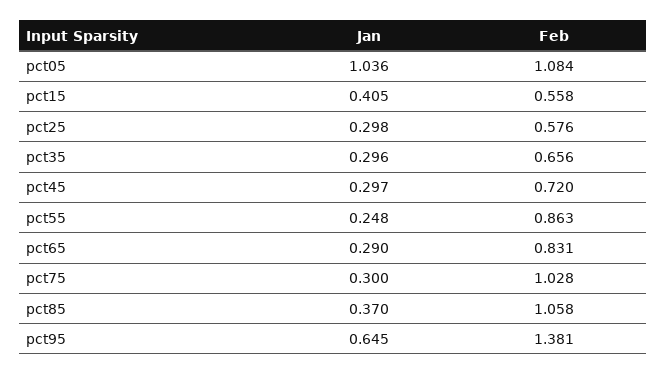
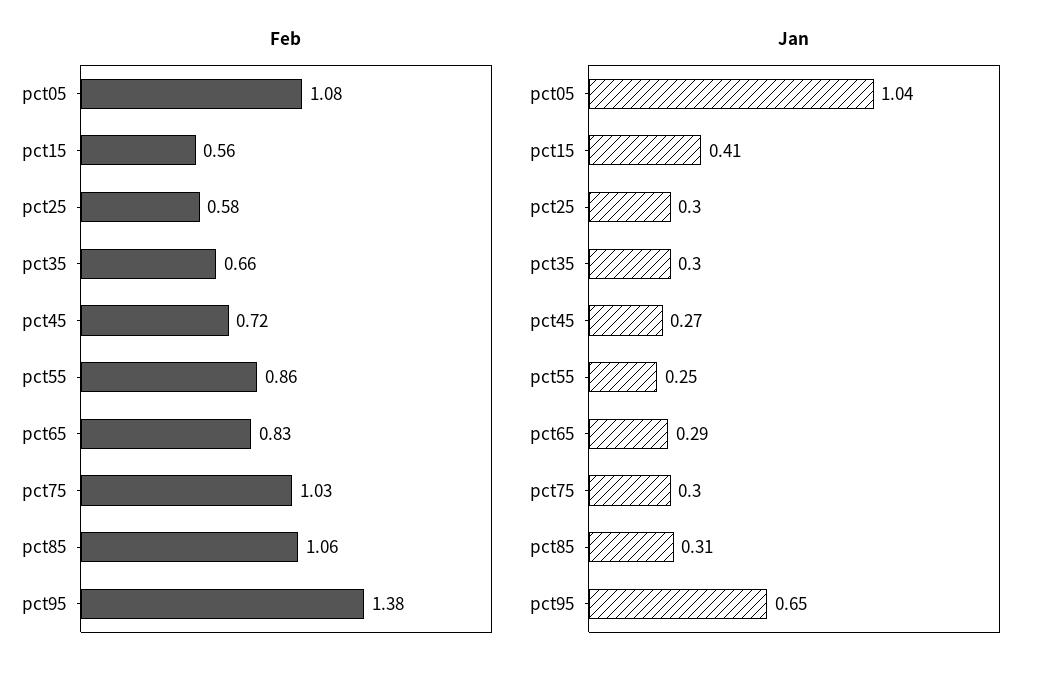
  {
    "Jan": {
      "pct05": 1.036,
      "pct15": 0.405,
      "pct25": 0.298,
      "pct35": 0.296,
-     "pct45": 0.297,
+     "pct45": 0.27,
      "pct55": 0.248,
      "pct65": 0.29,
      "pct75": 0.3,
-     "pct85": 0.37,
+     "pct85": 0.31,
      "pct95": 0.645
    },
    "Feb": {
      "pct05": 1.084,
      "pct15": 0.558,
      "pct25": 0.576,
      "pct35": 0.656,
      "pct45": 0.72,
      "pct55": 0.863,
      "pct65": 0.831,
      "pct75": 1.028,
      "pct85": 1.058,
      "pct95": 1.381
    }
  }

